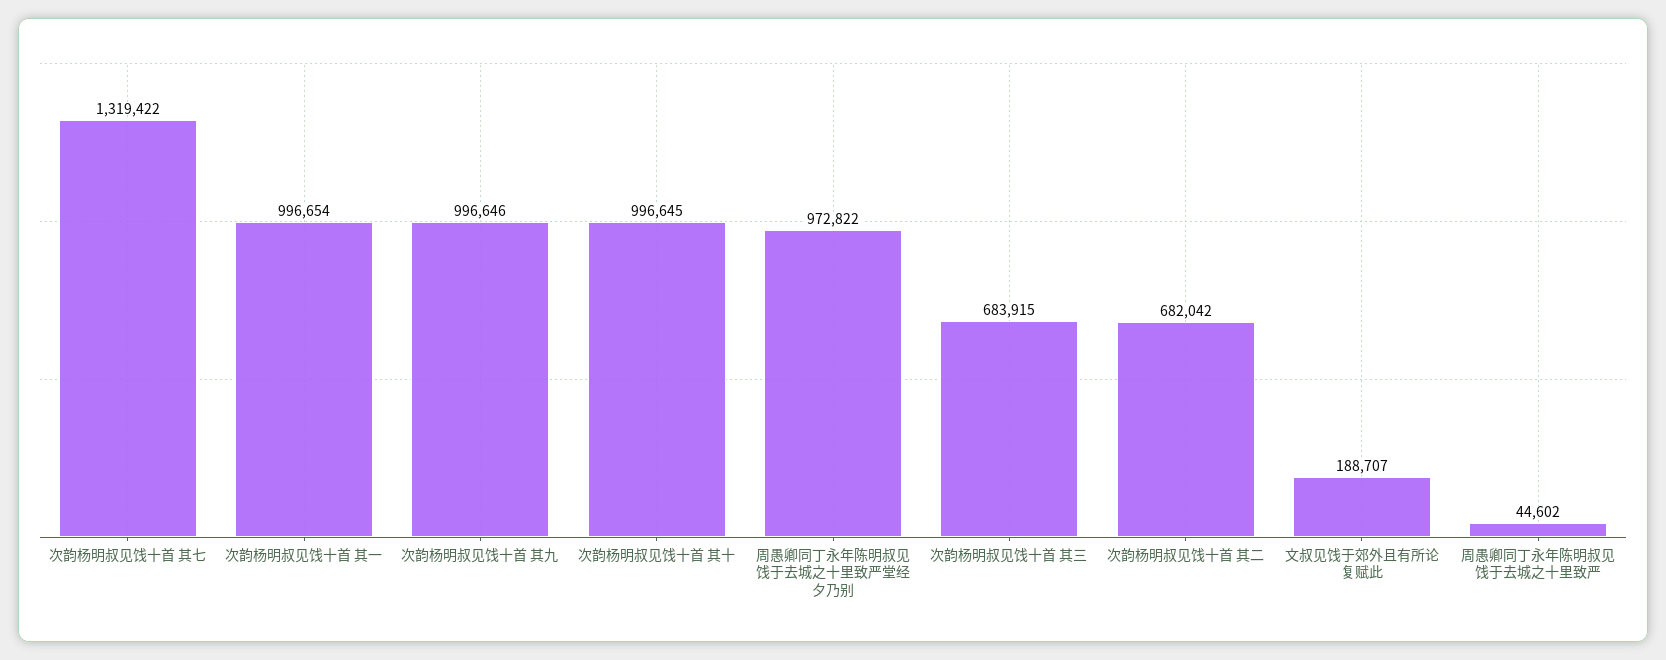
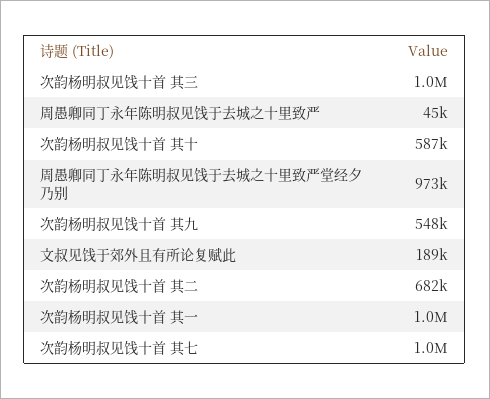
  {
-   "次韵杨明叔见饯十首 其七": 1319422,
+   "次韵杨明叔见饯十首 其七": 1000000,
    "次韵杨明叔见饯十首 其一": 996654,
-   "次韵杨明叔见饯十首 其九": 996646,
+   "次韵杨明叔见饯十首 其九": 548000,
-   "次韵杨明叔见饯十首 其十": 996645,
+   "次韵杨明叔见饯十首 其十": 587000,
    "周愚卿同丁永年陈明叔见饯于去城之十里致严堂经夕乃别": 972822,
-   "次韵杨明叔见饯十首 其三": 683915,
+   "次韵杨明叔见饯十首 其三": 1000000,
    "次韵杨明叔见饯十首 其二": 682042,
    "文叔见饯于郊外且有所论复赋此": 188707,
    "周愚卿同丁永年陈明叔见饯于去城之十里致严": 44602
  }

